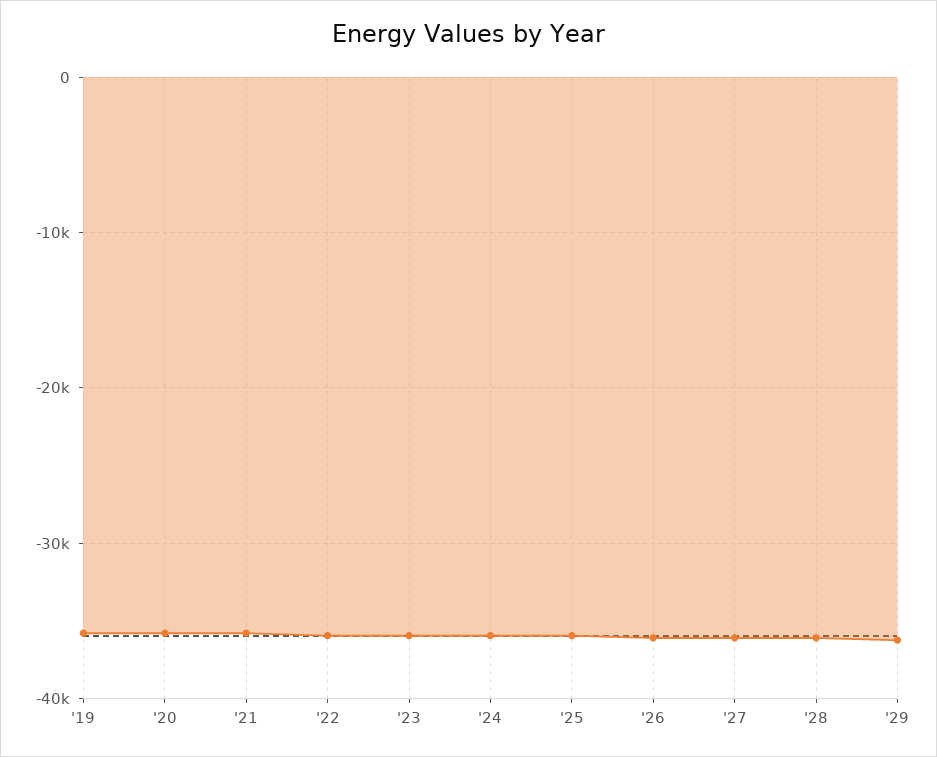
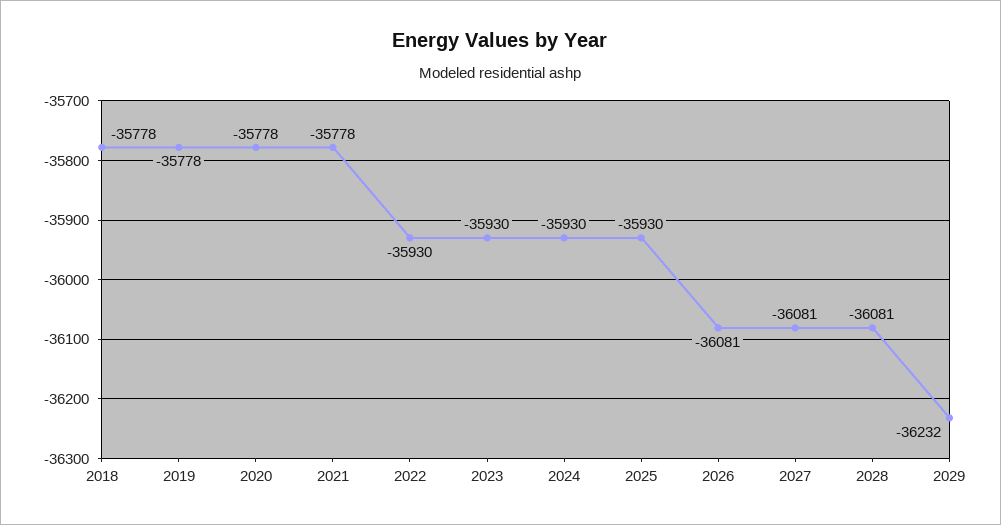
  {
    "'19": -35778,
    "'20": -35778,
    "'21": -35778,
    "'22": -35930,
    "'23": -35930,
    "'24": -35930,
    "'25": -35930,
    "'26": -36081,
    "'27": -36081,
    "'28": -36081,
-   "'29": -36232
+   "'29": -36232,
+   "2018": -35778
  }

